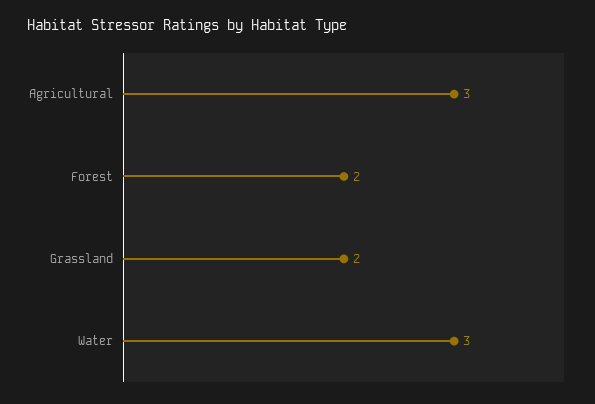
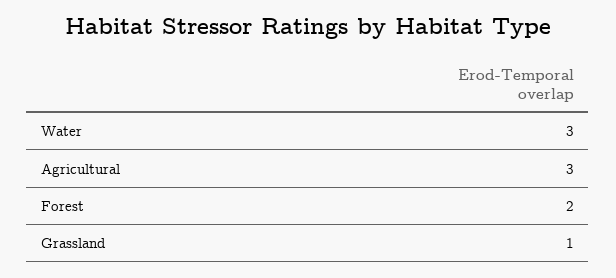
  {
    "Agricultural": 3,
    "Forest": 2,
-   "Grassland": 2,
+   "Grassland": 1,
    "Water": 3
  }

